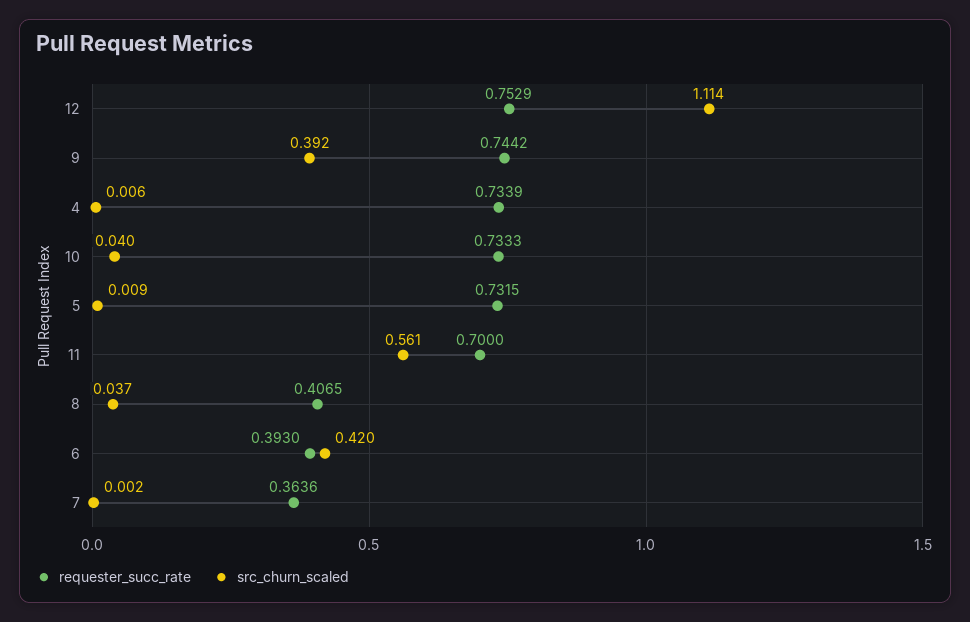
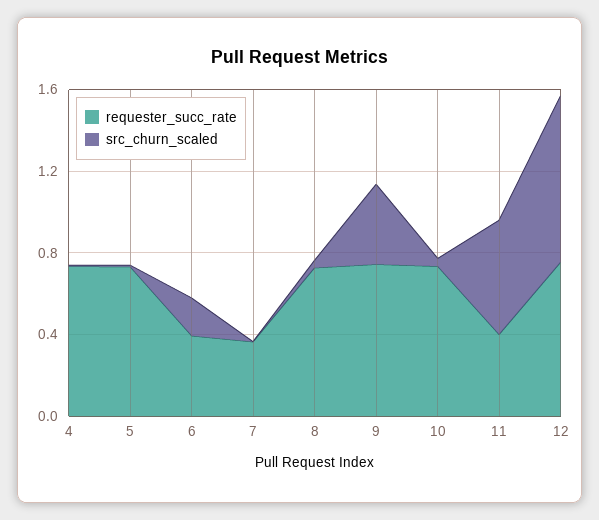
  {
    "requester_succ_rate": {
      "12": 0.7529,
      "9": 0.7442,
      "4": 0.7339,
      "10": 0.7333,
      "5": 0.7315,
-     "11": 0.7,
+     "11": 0.4,
-     "8": 0.4065,
+     "8": 0.7,
      "6": 0.393,
      "7": 0.3636
    },
    "src_churn_scaled": {
-     "12": 1.114,
+     "12": 0.8,
      "9": 0.392,
      "4": 0.006,
      "10": 0.04,
      "5": 0.009,
      "11": 0.561,
      "8": 0.037,
-     "6": 0.42,
+     "6": 0.2,
      "7": 0.002
    }
  }

